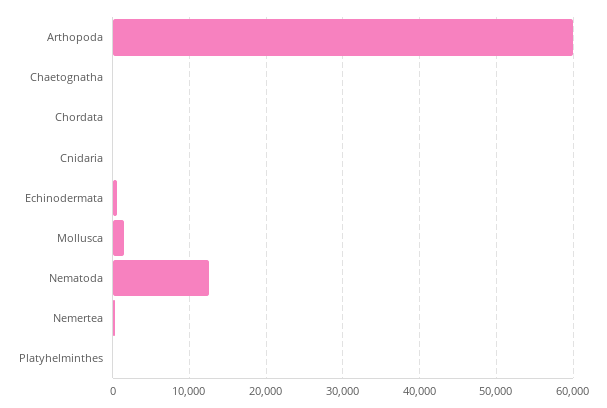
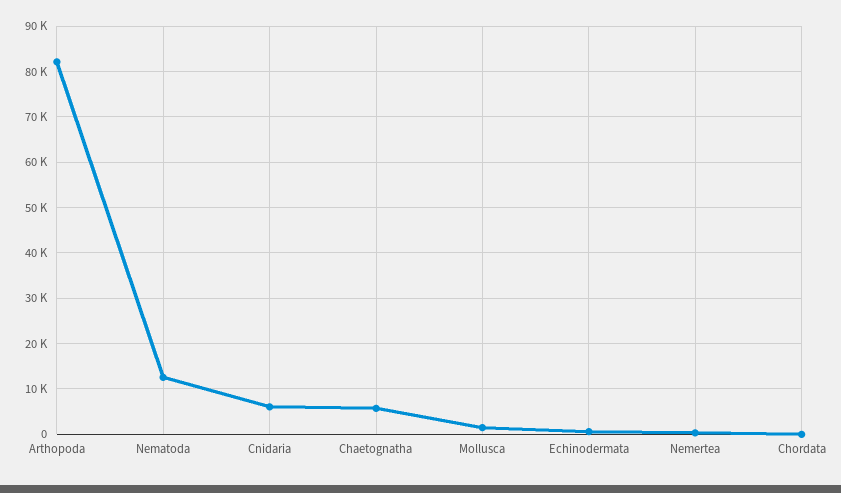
  {
-   "Arthopoda": 60000,
+   "Arthopoda": 82000,
-   "Chaetognatha": 0,
+   "Chaetognatha": 6000,
    "Chordata": 0,
-   "Cnidaria": 0,
+   "Cnidaria": 6000,
    "Echinodermata": 1000,
    "Mollusca": 1000,
    "Nematoda": 13000,
-   "Nemertea": 0,
+   "Nemertea": 0
-   "Platyhelminthes": 0
  }

